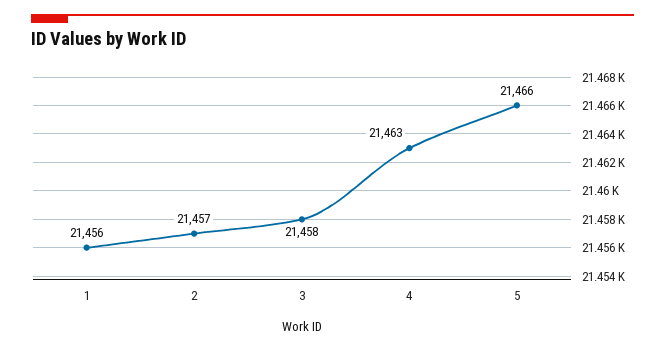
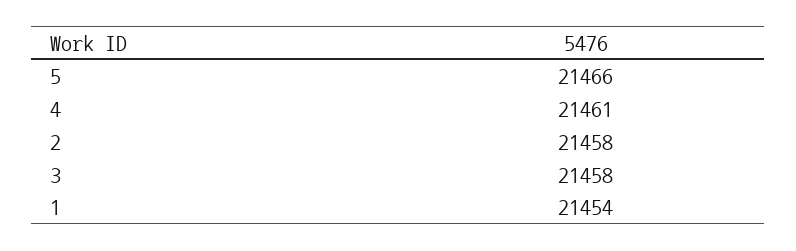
  {
-   "1": 21456,
+   "1": 21454,
-   "2": 21457,
+   "2": 21458,
    "3": 21458,
-   "4": 21463,
+   "4": 21461,
    "5": 21466
  }

